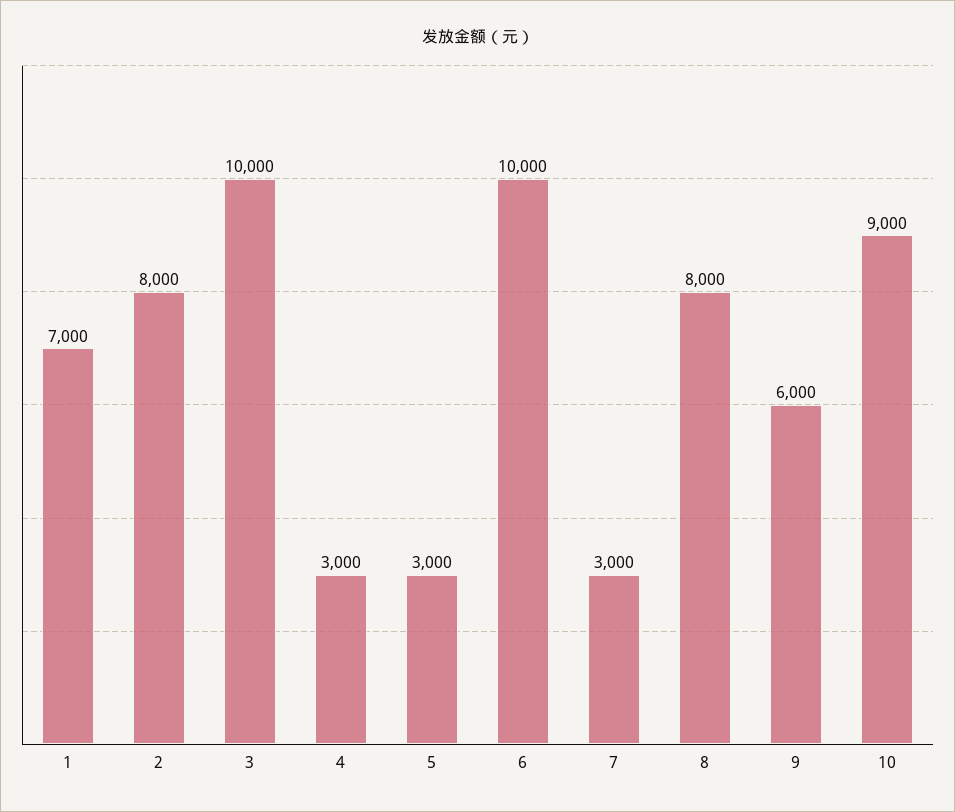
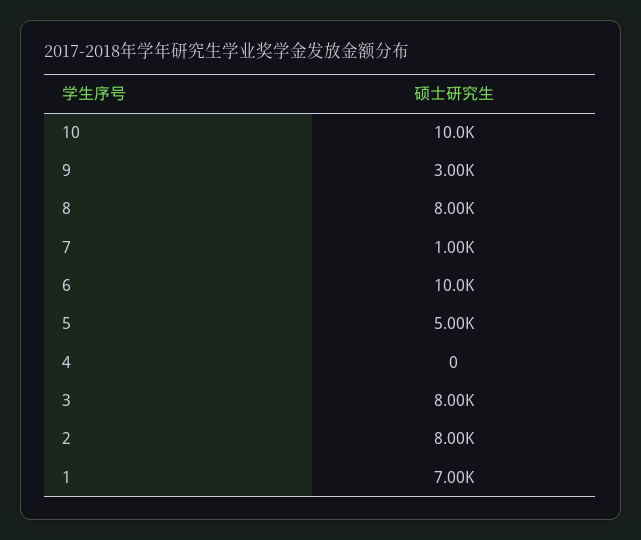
  {
    "1": 7000,
    "2": 8000,
-   "3": 10000,
+   "3": 8000,
-   "4": 3000,
+   "4": 0,
-   "5": 3000,
+   "5": 5000,
    "6": 10000,
-   "7": 3000,
+   "7": 1000,
    "8": 8000,
-   "9": 6000,
+   "9": 3000,
-   "10": 9000
+   "10": 10000
  }

